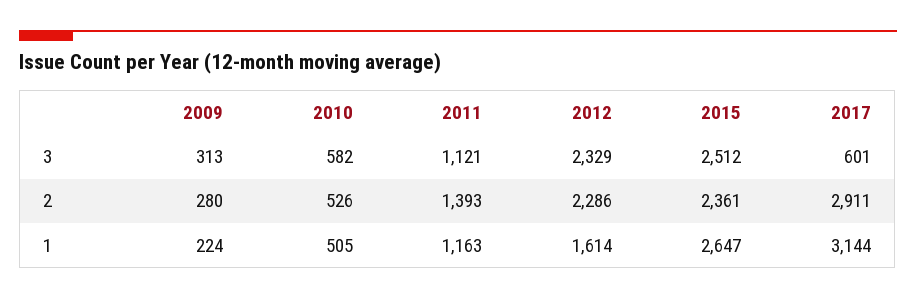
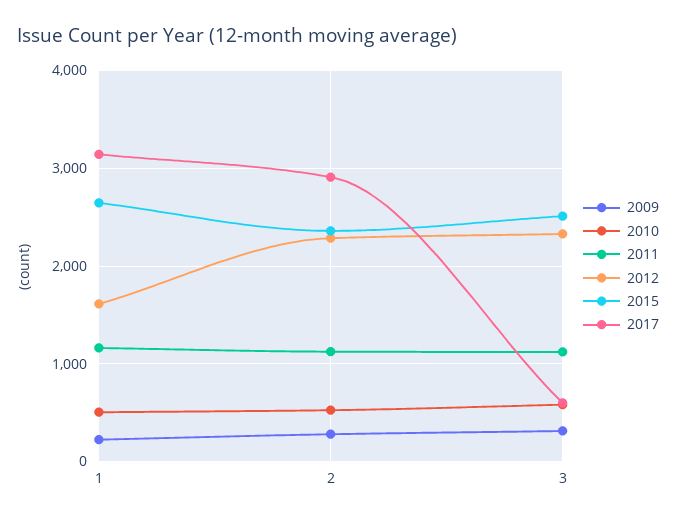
  {
    "2009": {
      "3": 313,
      "2": 280,
      "1": 224
    },
    "2010": {
      "3": 582,
      "2": 526,
      "1": 505
    },
    "2011": {
      "3": 1121,
-     "2": 1393,
+     "2": 1100,
      "1": 1163
    },
    "2012": {
      "3": 2329,
      "2": 2286,
      "1": 1614
    },
    "2015": {
      "3": 2512,
      "2": 2361,
      "1": 2647
    },
    "2017": {
      "3": 601,
      "2": 2911,
      "1": 3144
    }
  }

